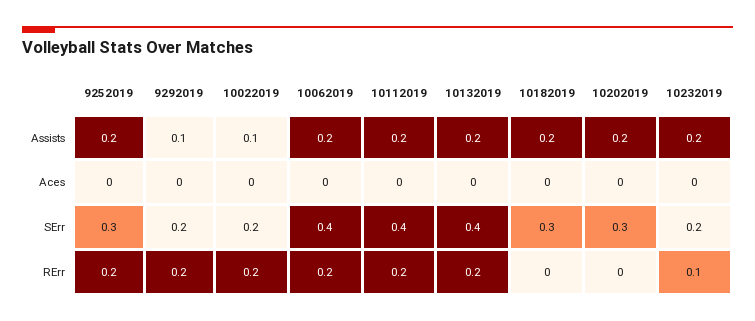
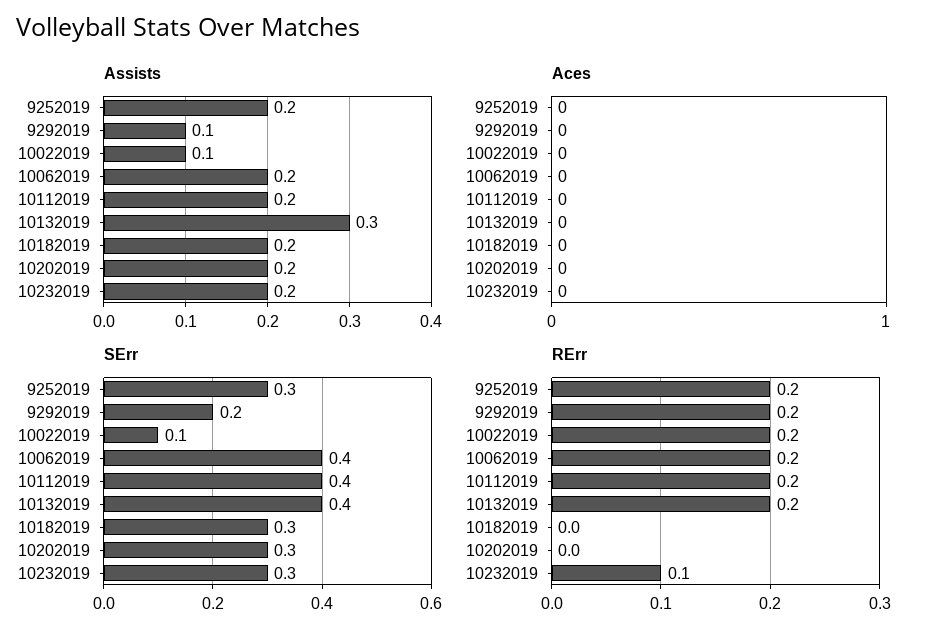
  {
    "Assists": {
      "9252019": 0.2,
      "9292019": 0.1,
      "10022019": 0.1,
      "10062019": 0.2,
      "10112019": 0.2,
-     "10132019": 0.2,
+     "10132019": 0.3,
      "10182019": 0.2,
      "10202019": 0.2,
      "10232019": 0.2
    },
    "Aces": {
      "9252019": 0,
      "9292019": 0,
      "10022019": 0,
      "10062019": 0,
      "10112019": 0,
      "10132019": 0,
      "10182019": 0,
      "10202019": 0,
      "10232019": 0
    },
    "SErr": {
      "9252019": 0.3,
      "9292019": 0.2,
-     "10022019": 0.2,
+     "10022019": 0.1,
      "10062019": 0.4,
      "10112019": 0.4,
      "10132019": 0.4,
      "10182019": 0.3,
      "10202019": 0.3,
-     "10232019": 0.2
+     "10232019": 0.3
    },
    "RErr": {
      "9252019": 0.2,
      "9292019": 0.2,
      "10022019": 0.2,
      "10062019": 0.2,
      "10112019": 0.2,
      "10132019": 0.2,
      "10182019": 0,
      "10202019": 0,
      "10232019": 0.1
    }
  }

